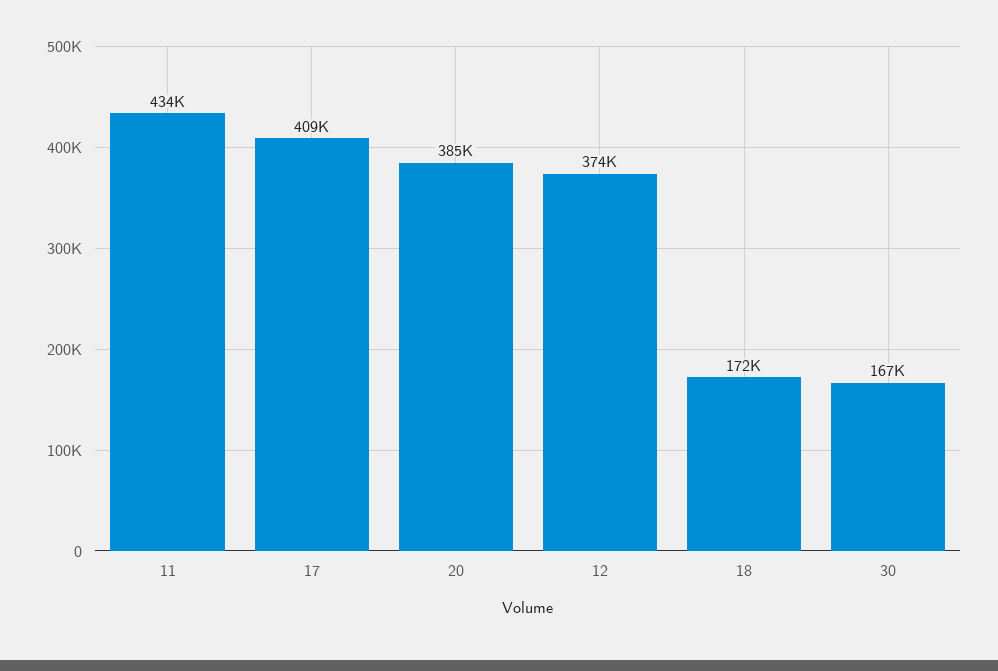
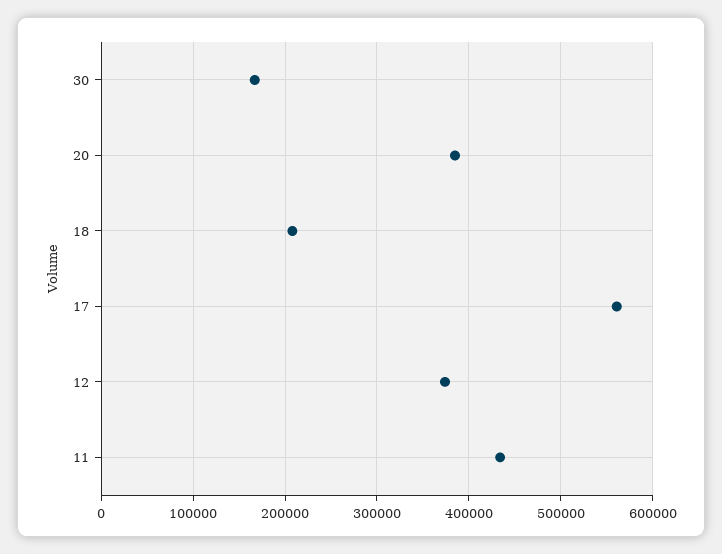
  {
    "11": 434000,
-   "17": 409000,
+   "17": 560000,
    "20": 385000,
    "12": 374000,
-   "18": 172000,
+   "18": 210000,
    "30": 167000
  }

